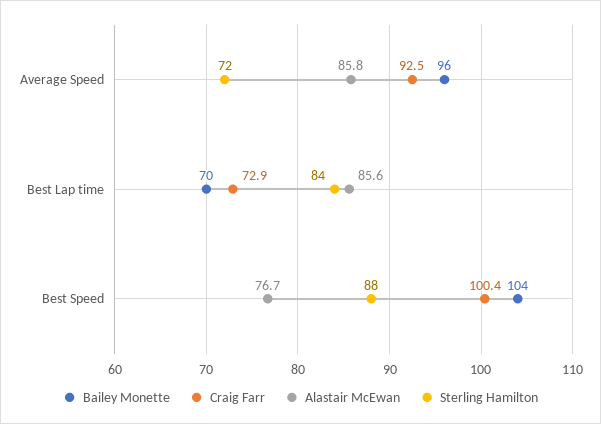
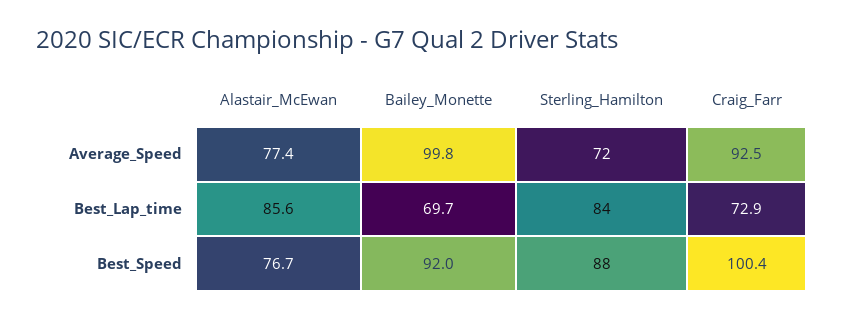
  {
    "Bailey Monette": {
-     "Average Speed": 96,
+     "Average Speed": 99.8,
      "Best Lap time": 69.7,
-     "Best Speed": 104
+     "Best Speed": 92
    },
    "Craig Farr": {
      "Average Speed": 92.5,
      "Best Lap time": 72.9,
      "Best Speed": 100.4
    },
    "Alastair McEwan": {
-     "Average Speed": 85.8,
+     "Average Speed": 77.4,
      "Best Lap time": 85.6,
      "Best Speed": 76.7
    },
    "Sterling Hamilton": {
      "Average Speed": 72,
      "Best Lap time": 84,
      "Best Speed": 88
    }
  }

